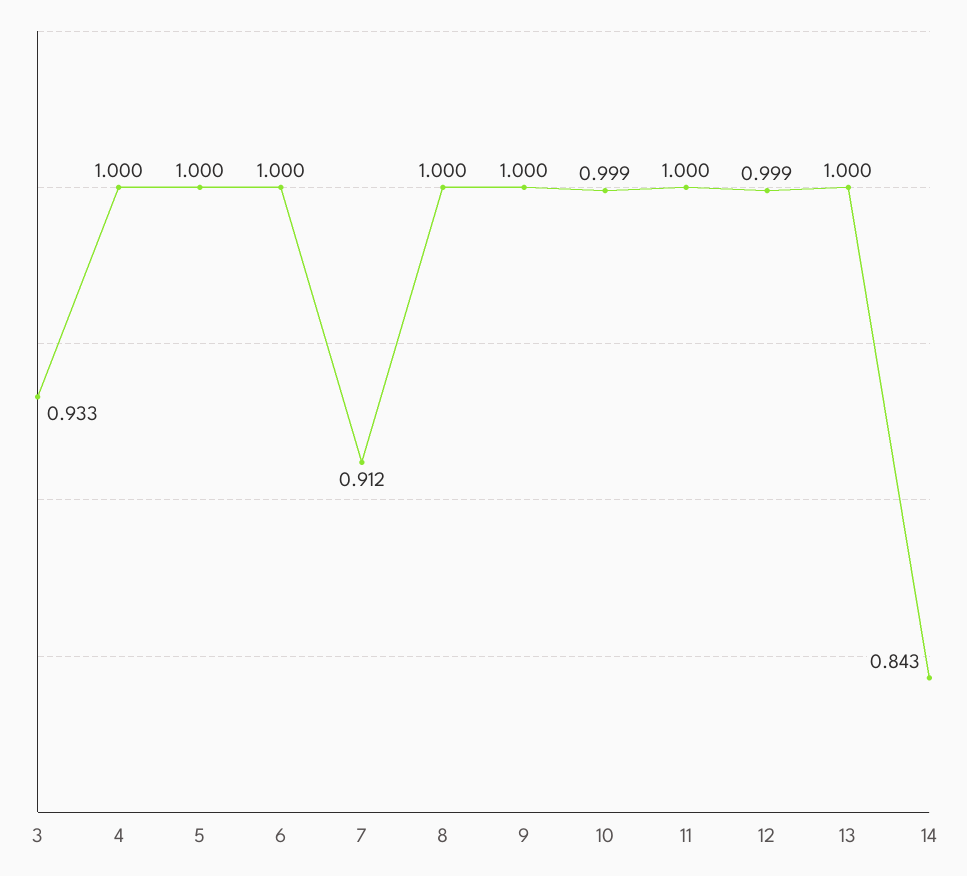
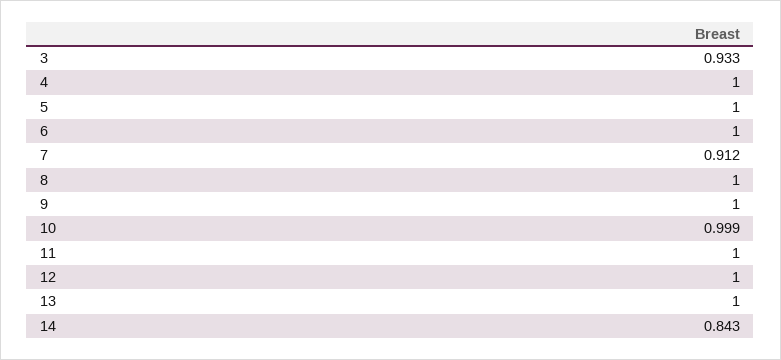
  {
    "3": 0.933,
    "4": 1,
    "5": 1,
    "6": 1,
    "7": 0.912,
    "8": 1,
    "9": 1,
    "10": 0.999,
    "11": 1,
-   "12": 0.999,
+   "12": 1,
    "13": 1,
    "14": 0.843
  }

